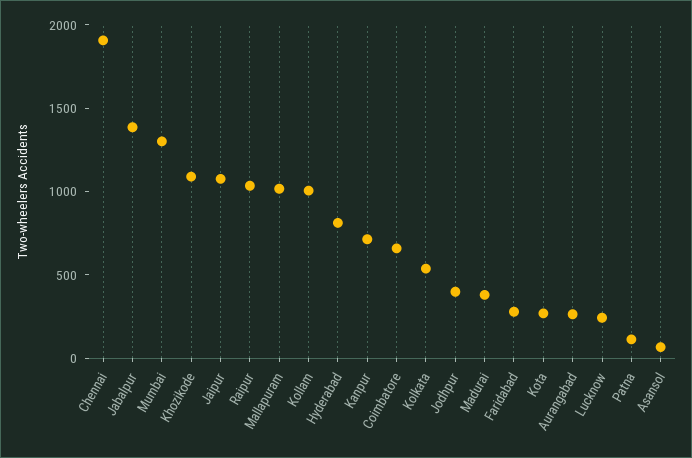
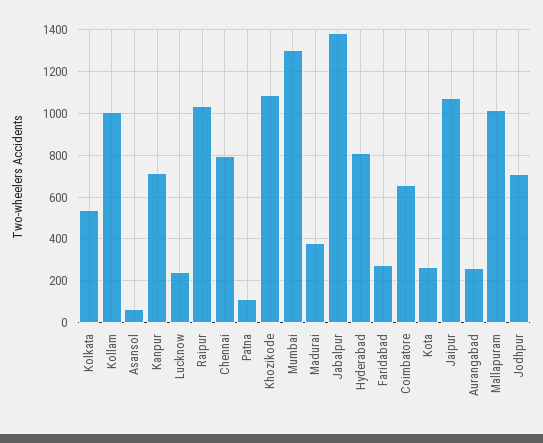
  {
-   "Chennai": 1900,
+   "Chennai": 800,
    "Jabalpur": 1400,
    "Mumbai": 1300,
    "Khozikode": 1100,
    "Jaipur": 1100,
    "Raipur": 1050,
    "Mallapuram": 1000,
    "Kollam": 1000,
    "Hyderabad": 800,
    "Kanpur": 700,
    "Coimbatore": 650,
    "Kolkata": 550,
-   "Jodhpur": 400,
+   "Jodhpur": 700,
    "Madurai": 400,
    "Faridabad": 300,
    "Kota": 250,
    "Aurangabad": 250,
    "Lucknow": 250,
    "Patna": 100,
    "Asansol": 50
  }

